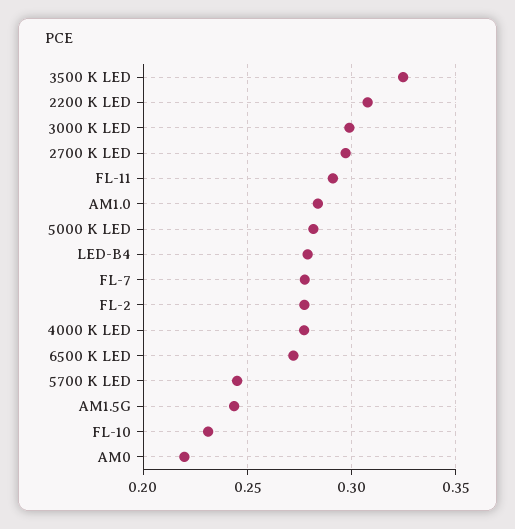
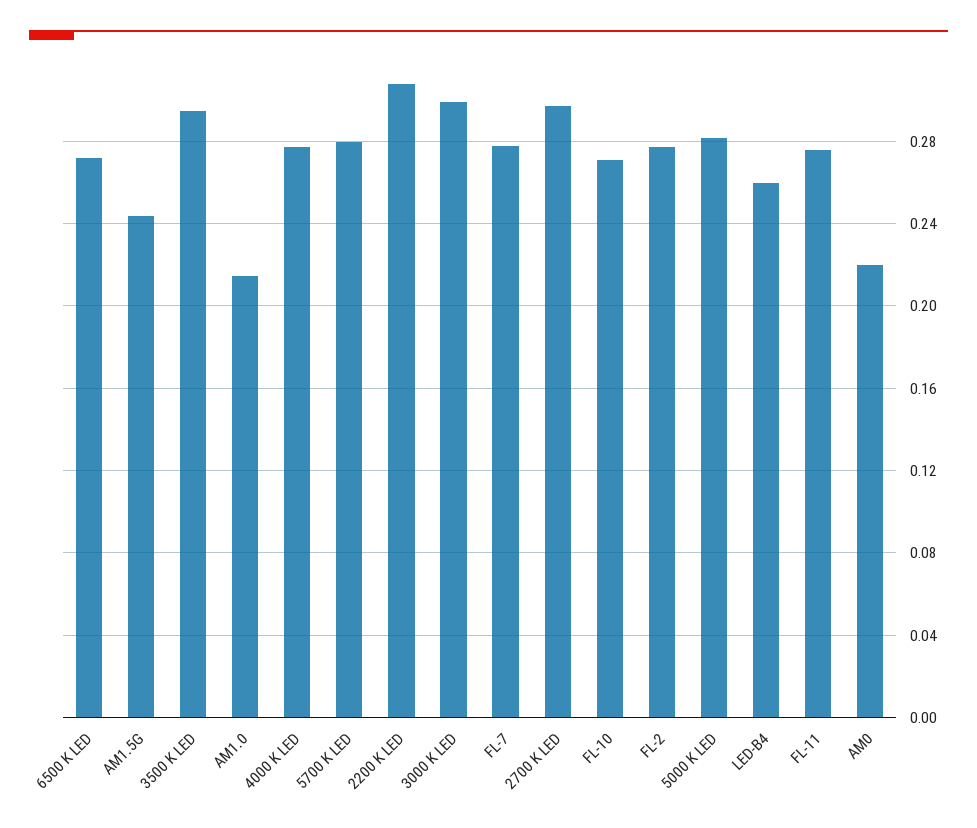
  {
-   "3500 K LED": 0.325,
+   "3500 K LED": 0.295,
    "2200 K LED": 0.31,
    "3000 K LED": 0.3,
    "2700 K LED": 0.295,
-   "FL-11": 0.29,
+   "FL-11": 0.275,
-   "AM1.0": 0.285,
+   "AM1.0": 0.215,
    "5000 K LED": 0.28,
-   "LED-B4": 0.28,
+   "LED-B4": 0.26,
    "FL-7": 0.275,
    "FL-2": 0.275,
    "4000 K LED": 0.275,
    "6500 K LED": 0.27,
-   "5700 K LED": 0.245,
+   "5700 K LED": 0.28,
    "AM1.5G": 0.245,
-   "FL-10": 0.23,
+   "FL-10": 0.27,
    "AM0": 0.22
  }

